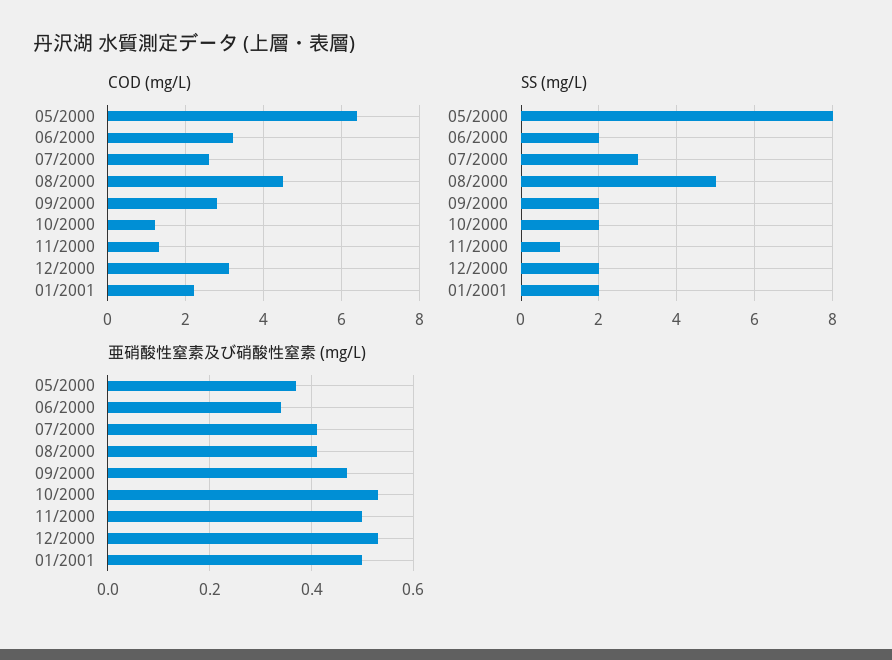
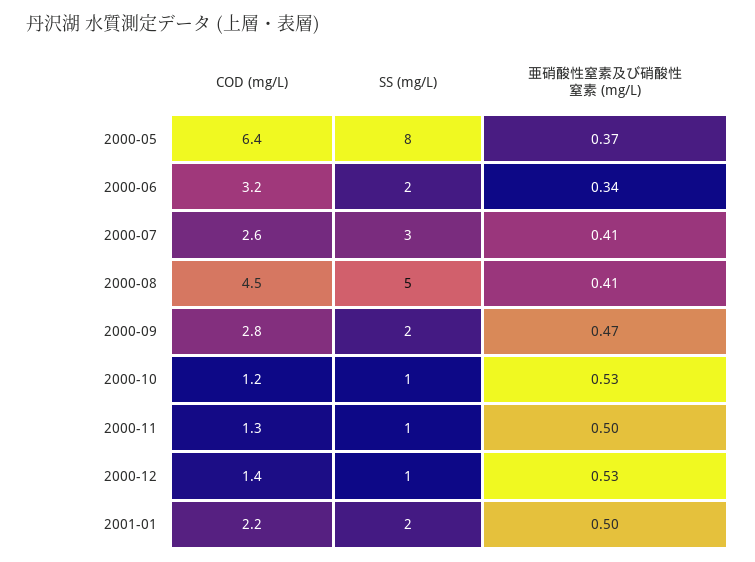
  {
    "COD (mg/L)": {
      "05/2000": 6.4,
      "06/2000": 3.2,
      "07/2000": 2.6,
      "08/2000": 4.5,
      "09/2000": 2.8,
      "10/2000": 1.2,
      "11/2000": 1.3,
-     "12/2000": 3,
+     "12/2000": 1.4,
      "01/2001": 2.2
    },
    "SS (mg/L)": {
      "05/2000": 8,
      "06/2000": 2,
      "07/2000": 3,
      "08/2000": 5,
      "09/2000": 2,
-     "10/2000": 2,
+     "10/2000": 1,
      "11/2000": 1,
-     "12/2000": 2,
+     "12/2000": 1,
      "01/2001": 2
    },
    "亜硝酸性窒素及び硝酸性窒素 (mg/L)": {
      "05/2000": 0.37,
      "06/2000": 0.34,
      "07/2000": 0.41,
      "08/2000": 0.41,
      "09/2000": 0.47,
      "10/2000": 0.53,
      "11/2000": 0.5,
      "12/2000": 0.53,
      "01/2001": 0.5
    }
  }

